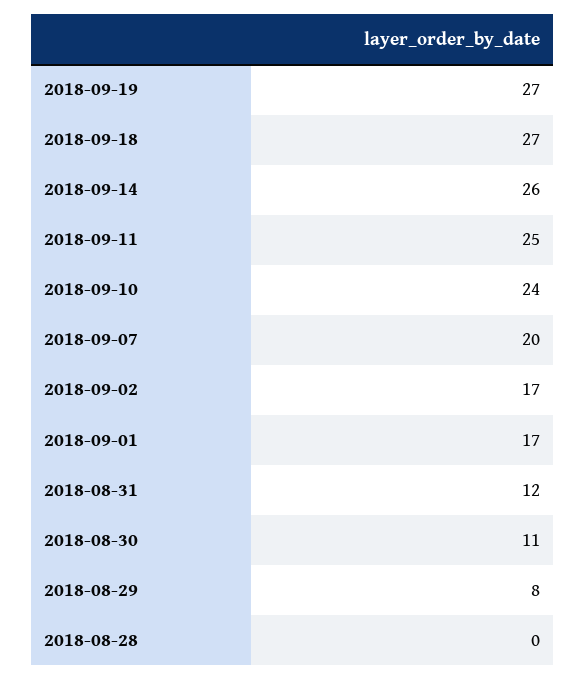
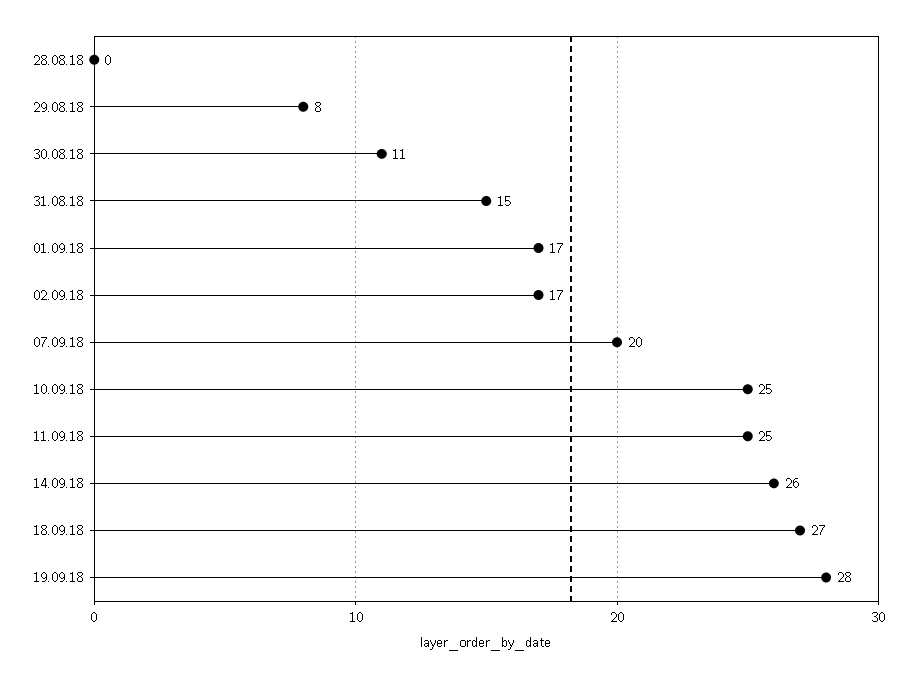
  {
-   "2018-09-19": 27,
+   "2018-09-19": 28,
    "2018-09-18": 27,
    "2018-09-14": 26,
    "2018-09-11": 25,
-   "2018-09-10": 24,
+   "2018-09-10": 25,
    "2018-09-07": 20,
    "2018-09-02": 17,
    "2018-09-01": 17,
-   "2018-08-31": 12,
+   "2018-08-31": 15,
    "2018-08-30": 11,
    "2018-08-29": 8,
    "2018-08-28": 0
  }

